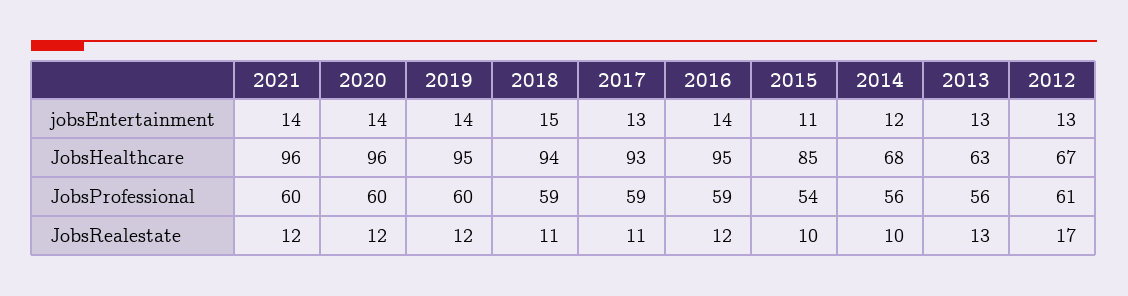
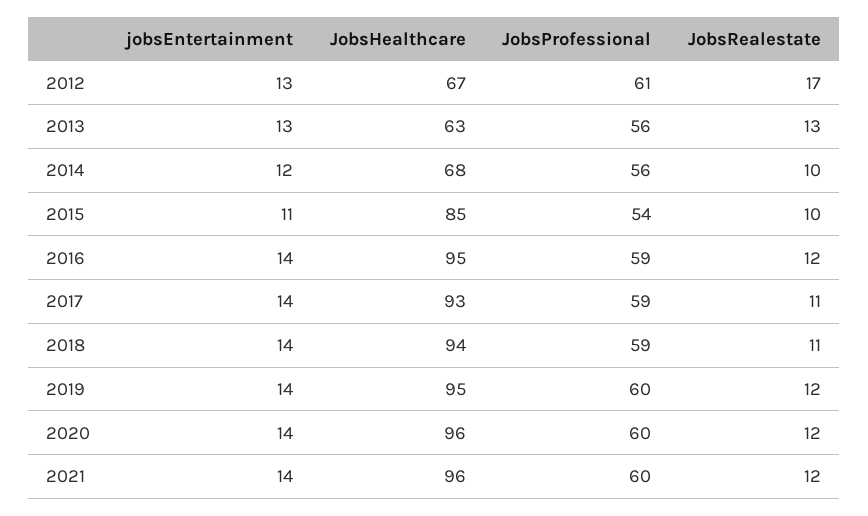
  {
    "2021": {
      "jobsEntertainment": 14,
      "JobsHealthcare": 96,
      "JobsProfessional": 60,
      "JobsRealestate": 12
    },
    "2020": {
      "jobsEntertainment": 14,
      "JobsHealthcare": 96,
      "JobsProfessional": 60,
      "JobsRealestate": 12
    },
    "2019": {
      "jobsEntertainment": 14,
      "JobsHealthcare": 95,
      "JobsProfessional": 60,
      "JobsRealestate": 12
    },
    "2018": {
-     "jobsEntertainment": 15,
+     "jobsEntertainment": 14,
      "JobsHealthcare": 94,
      "JobsProfessional": 59,
      "JobsRealestate": 11
    },
    "2017": {
-     "jobsEntertainment": 13,
+     "jobsEntertainment": 14,
      "JobsHealthcare": 93,
      "JobsProfessional": 59,
      "JobsRealestate": 11
    },
    "2016": {
      "jobsEntertainment": 14,
      "JobsHealthcare": 95,
      "JobsProfessional": 59,
      "JobsRealestate": 12
    },
    "2015": {
      "jobsEntertainment": 11,
      "JobsHealthcare": 85,
      "JobsProfessional": 54,
      "JobsRealestate": 10
    },
    "2014": {
      "jobsEntertainment": 12,
      "JobsHealthcare": 68,
      "JobsProfessional": 56,
      "JobsRealestate": 10
    },
    "2013": {
      "jobsEntertainment": 13,
      "JobsHealthcare": 63,
      "JobsProfessional": 56,
      "JobsRealestate": 13
    },
    "2012": {
      "jobsEntertainment": 13,
      "JobsHealthcare": 67,
      "JobsProfessional": 61,
      "JobsRealestate": 17
    }
  }

